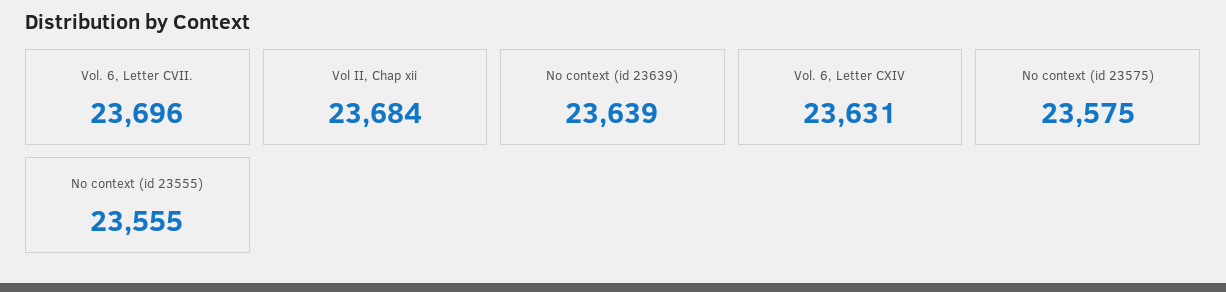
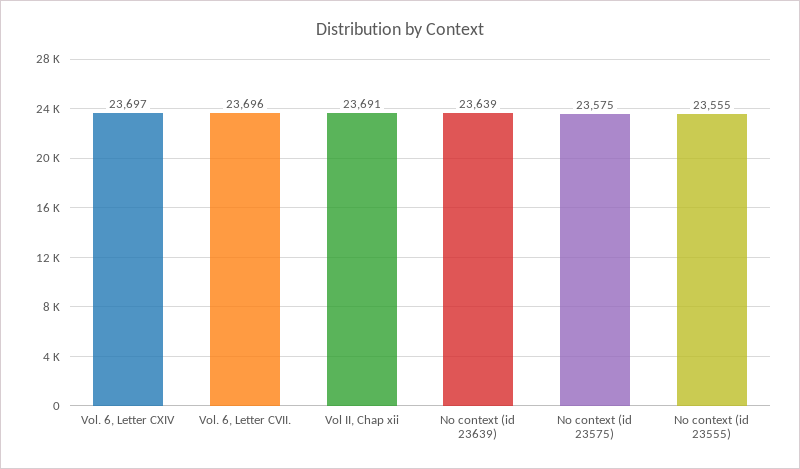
  {
    "Vol. 6, Letter CVII.": 23696,
-   "Vol II, Chap xii": 23684,
+   "Vol II, Chap xii": 23691,
    "No context (id 23639)": 23639,
-   "Vol. 6, Letter CXIV": 23631,
+   "Vol. 6, Letter CXIV": 23697,
    "No context (id 23575)": 23575,
    "No context (id 23555)": 23555
  }

